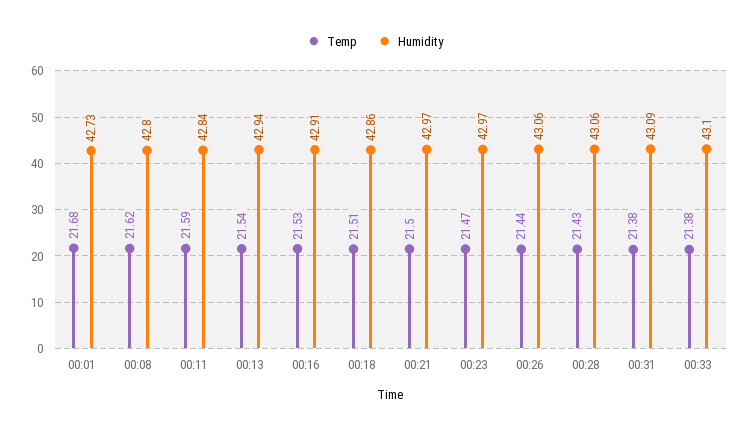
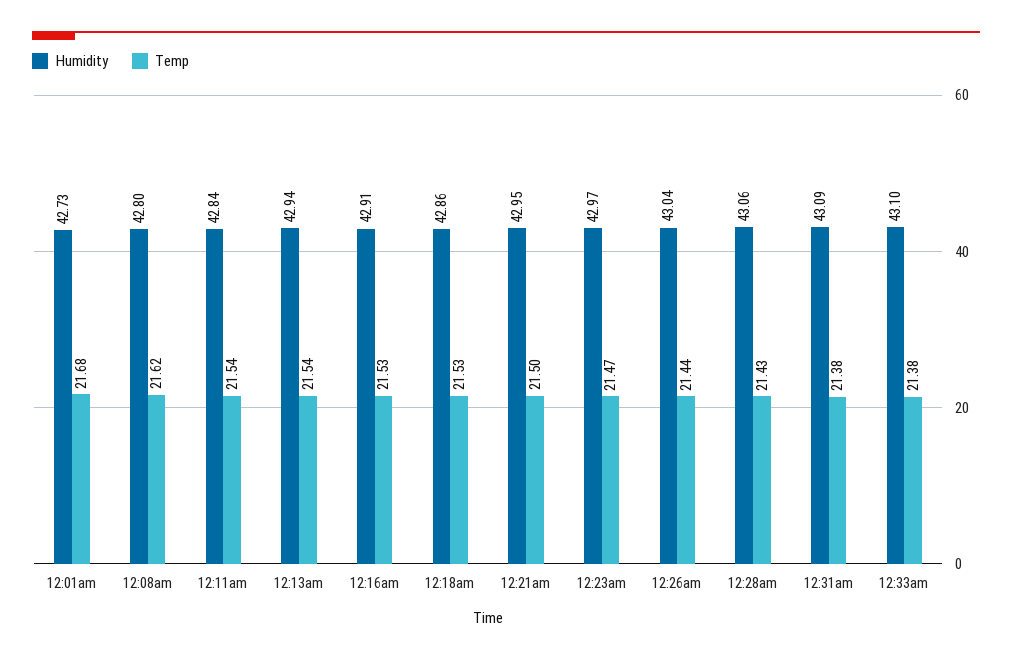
  {
    "Temp": {
      "00:01": 21.68,
      "00:08": 21.62,
-     "00:11": 21.59,
+     "00:11": 21.54,
      "00:13": 21.54,
      "00:16": 21.53,
-     "00:18": 21.51,
+     "00:18": 21.53,
      "00:21": 21.5,
      "00:23": 21.47,
      "00:26": 21.44,
      "00:28": 21.43,
      "00:31": 21.38,
      "00:33": 21.38
    },
    "Humidity": {
      "00:01": 42.73,
      "00:08": 42.8,
      "00:11": 42.84,
      "00:13": 42.94,
      "00:16": 42.91,
      "00:18": 42.86,
-     "00:21": 42.97,
+     "00:21": 42.95,
      "00:23": 42.97,
-     "00:26": 43.06,
+     "00:26": 43.04,
      "00:28": 43.06,
      "00:31": 43.09,
      "00:33": 43.1
    }
  }

